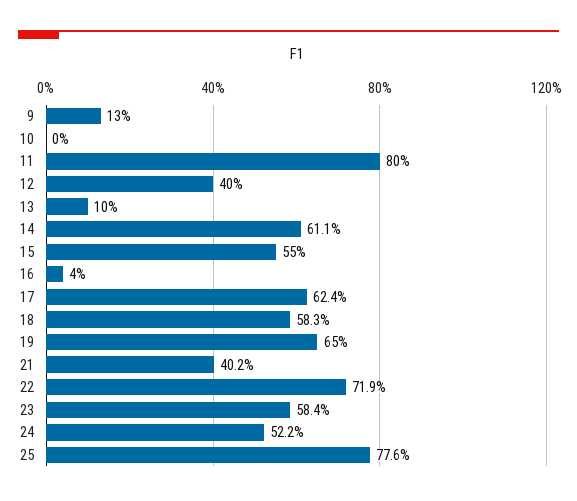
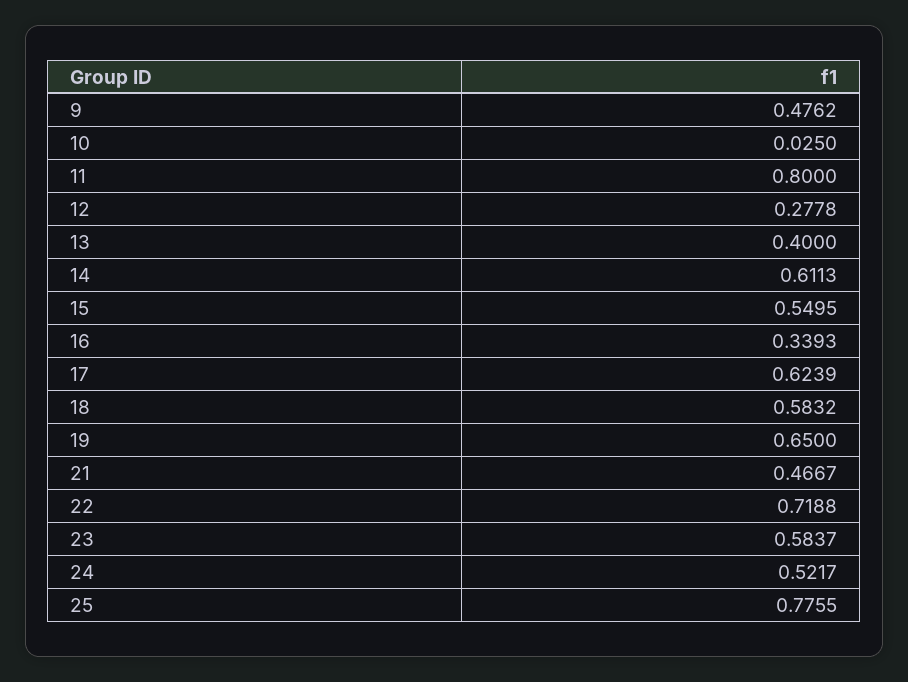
  {
-   "9": 0.13,
+   "9": 0.4762,
-   "10": 0,
+   "10": 0.025,
    "11": 0.8,
-   "12": 0.4,
+   "12": 0.2778,
-   "13": 0.1,
+   "13": 0.4,
    "14": 0.6113,
    "15": 0.5495,
-   "16": 0.04,
+   "16": 0.3393,
    "17": 0.6239,
    "18": 0.5832,
    "19": 0.65,
-   "21": 0.402,
+   "21": 0.4667,
    "22": 0.7188,
    "23": 0.5837,
    "24": 0.5217,
    "25": 0.7755
  }

